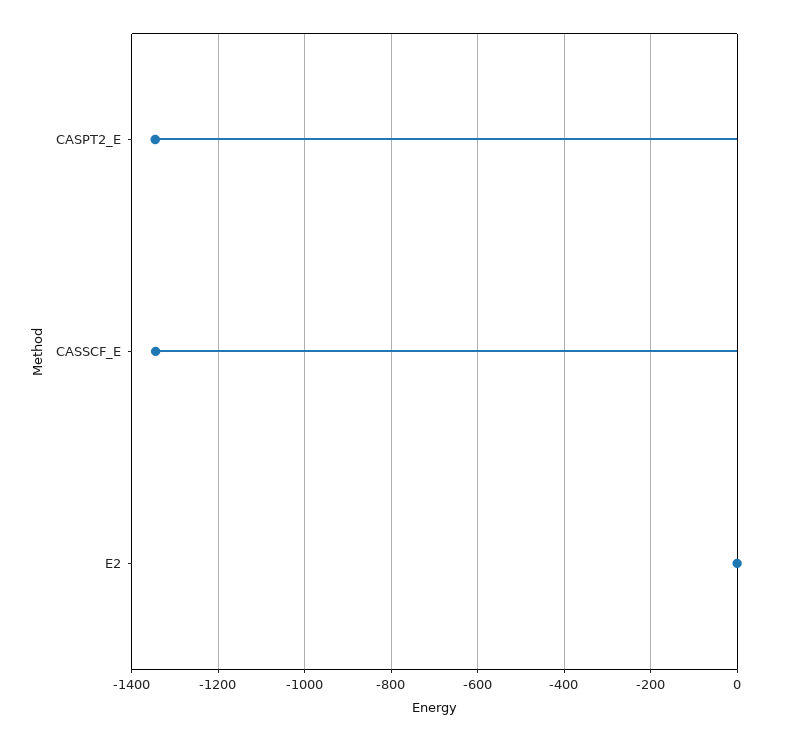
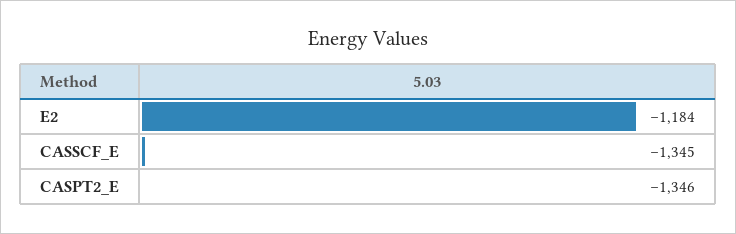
  {
    "CASPT2_E": -1346,
    "CASSCF_E": -1345,
-   "E2": 0
+   "E2": -1184
  }

